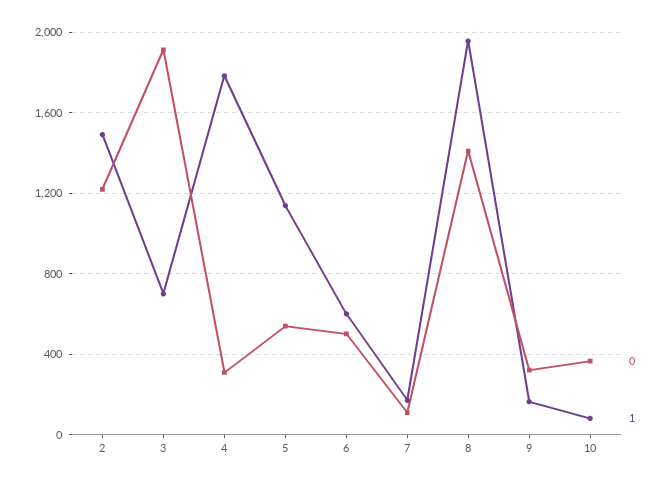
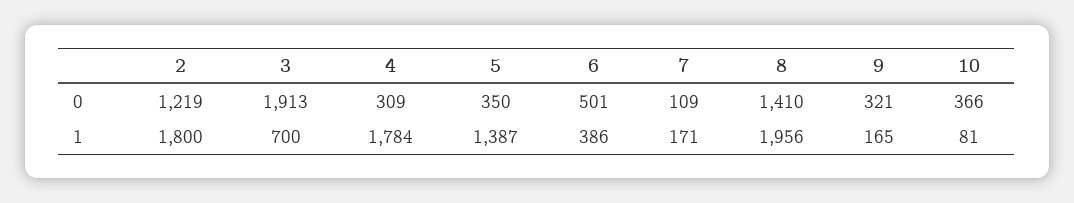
  {
    "0": {
      "2": 1219,
      "3": 1913,
      "4": 309,
-     "5": 550,
+     "5": 350,
      "6": 501,
      "7": 109,
      "8": 1410,
      "9": 321,
      "10": 366
    },
    "1": {
-     "2": 1500,
+     "2": 1800,
      "3": 700,
      "4": 1784,
-     "5": 1150,
+     "5": 1387,
-     "6": 600,
+     "6": 386,
      "7": 171,
      "8": 1956,
      "9": 165,
      "10": 81
    }
  }

